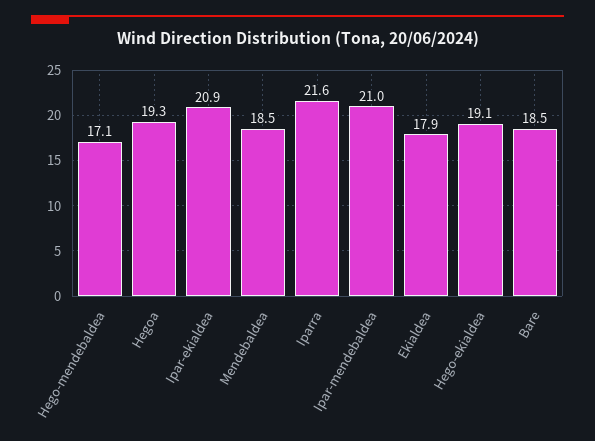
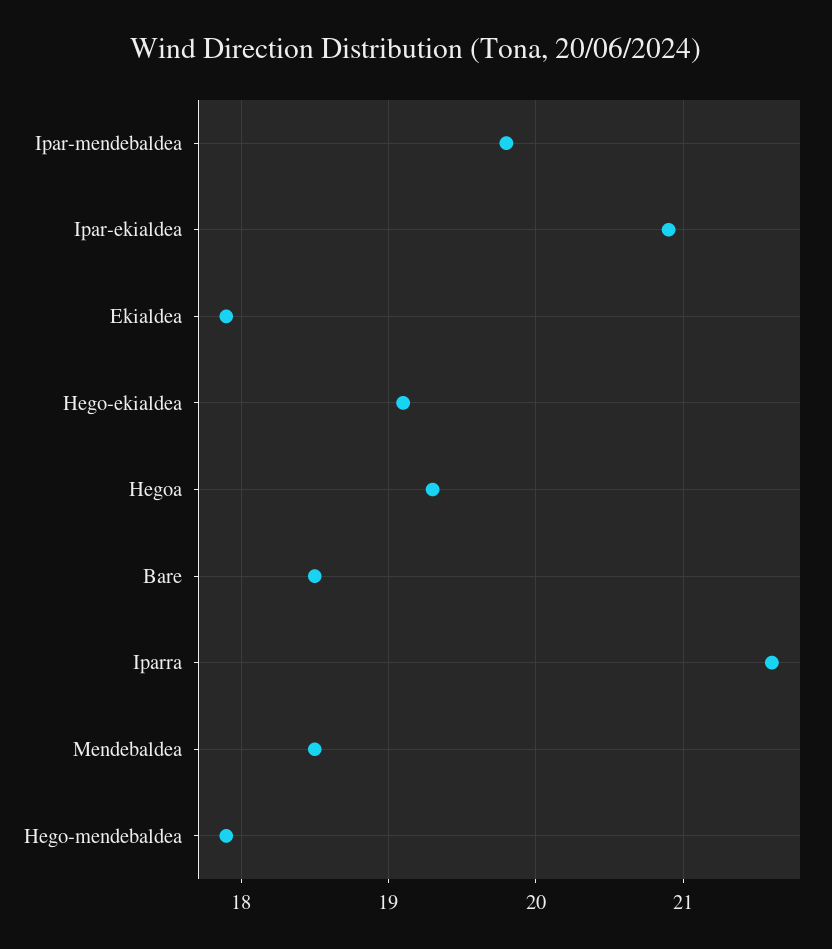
  {
-   "Hego-mendebaldea": 17.1,
+   "Hego-mendebaldea": 17.9,
    "Hegoa": 19.3,
    "Ipar-ekialdea": 20.9,
    "Mendebaldea": 18.5,
    "Iparra": 21.6,
-   "Ipar-mendebaldea": 21,
+   "Ipar-mendebaldea": 19.8,
    "Ekialdea": 17.9,
    "Hego-ekialdea": 19.1,
    "Bare": 18.5
  }

